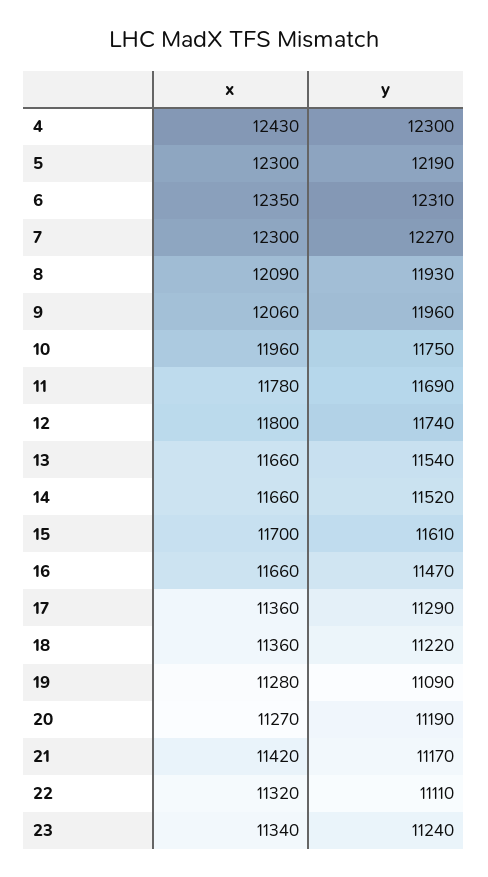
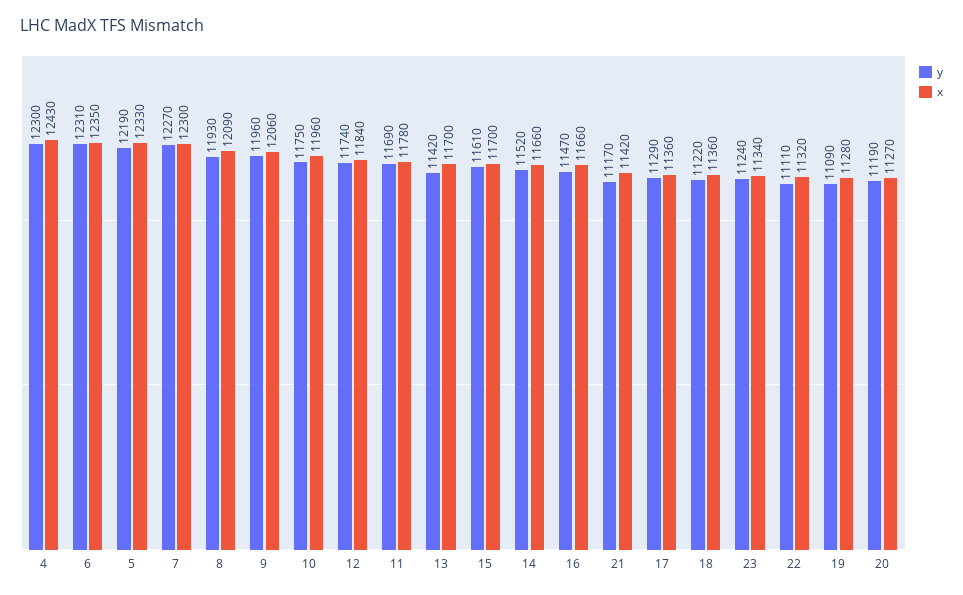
  {
    "x": {
      "4": 12430,
-     "5": 12300,
+     "5": 12330,
      "6": 12350,
      "7": 12300,
      "8": 12090,
      "9": 12060,
      "10": 11960,
      "11": 11780,
-     "12": 11800,
+     "12": 11840,
-     "13": 11660,
+     "13": 11700,
      "14": 11660,
      "15": 11700,
      "16": 11660,
      "17": 11360,
      "18": 11360,
      "19": 11280,
      "20": 11270,
      "21": 11420,
      "22": 11320,
      "23": 11340
    },
    "y": {
      "4": 12300,
      "5": 12190,
      "6": 12310,
      "7": 12270,
      "8": 11930,
      "9": 11960,
      "10": 11750,
      "11": 11690,
      "12": 11740,
-     "13": 11540,
+     "13": 11420,
      "14": 11520,
      "15": 11610,
      "16": 11470,
      "17": 11290,
      "18": 11220,
      "19": 11090,
      "20": 11190,
      "21": 11170,
      "22": 11110,
      "23": 11240
    }
  }

